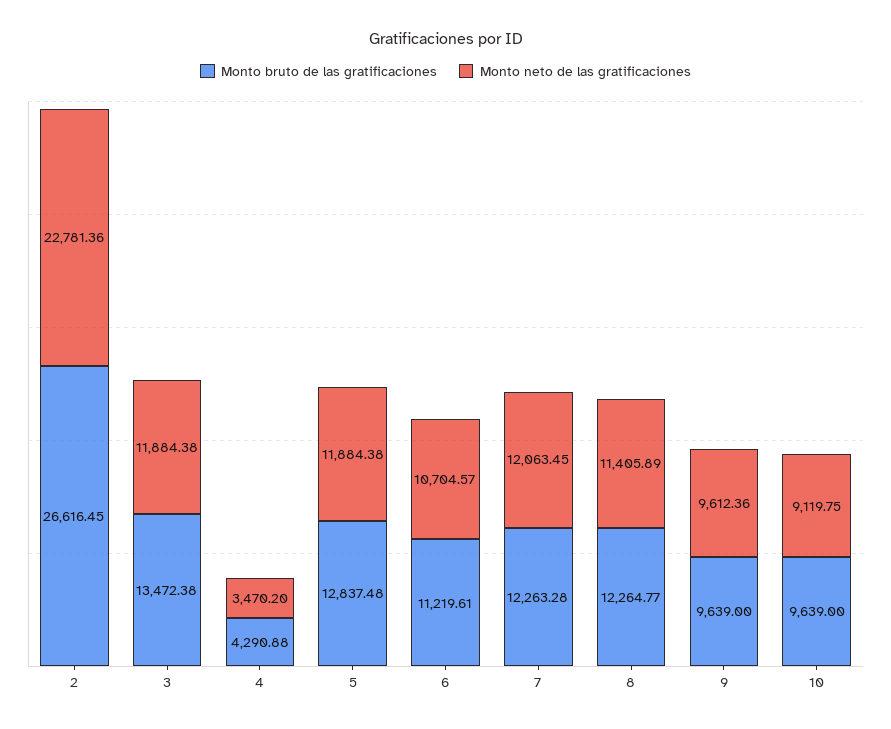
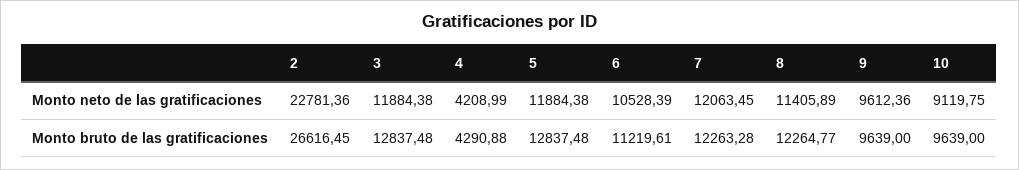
  {
    "Monto bruto de las gratificaciones": {
      "2": 26616.45,
-     "3": 13472.38,
+     "3": 12837.48,
      "4": 4290.88,
      "5": 12837.48,
      "6": 11219.61,
      "7": 12263.28,
      "8": 12264.77,
      "9": 9639,
      "10": 9639
    },
    "Monto neto de las gratificaciones": {
      "2": 22781.36,
      "3": 11884.38,
-     "4": 3470.2,
+     "4": 4208.99,
      "5": 11884.38,
-     "6": 10704.57,
+     "6": 10528.39,
      "7": 12063.45,
      "8": 11405.89,
      "9": 9612.36,
      "10": 9119.75
    }
  }

